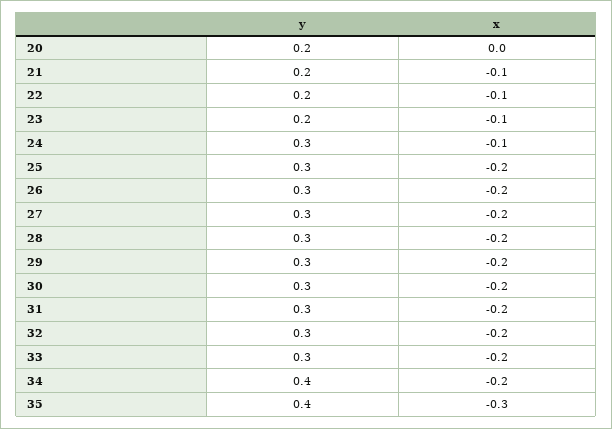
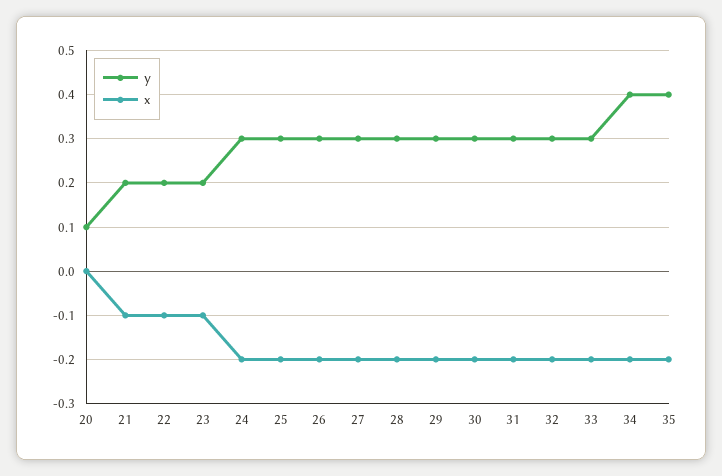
  {
    "y": {
-     "20": 0.2,
+     "20": 0.1,
      "21": 0.2,
      "22": 0.2,
      "23": 0.2,
      "24": 0.3,
      "25": 0.3,
      "26": 0.3,
      "27": 0.3,
      "28": 0.3,
      "29": 0.3,
      "30": 0.3,
      "31": 0.3,
      "32": 0.3,
      "33": 0.3,
      "34": 0.4,
      "35": 0.4
    },
    "x": {
      "20": 0,
      "21": -0.1,
      "22": -0.1,
      "23": -0.1,
-     "24": -0.1,
+     "24": -0.2,
      "25": -0.2,
      "26": -0.2,
      "27": -0.2,
      "28": -0.2,
      "29": -0.2,
      "30": -0.2,
      "31": -0.2,
      "32": -0.2,
      "33": -0.2,
      "34": -0.2,
-     "35": -0.3
+     "35": -0.2
    }
  }

